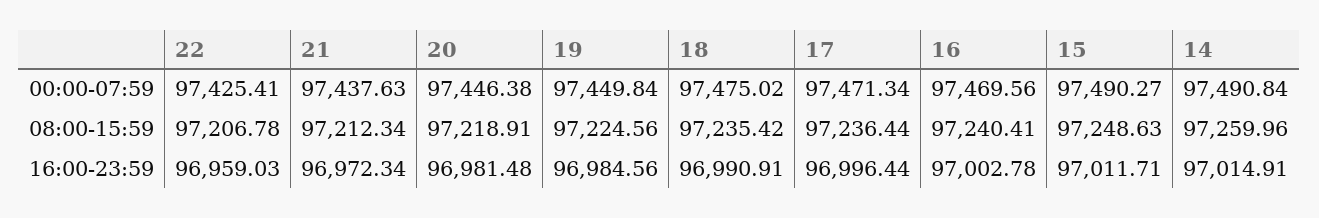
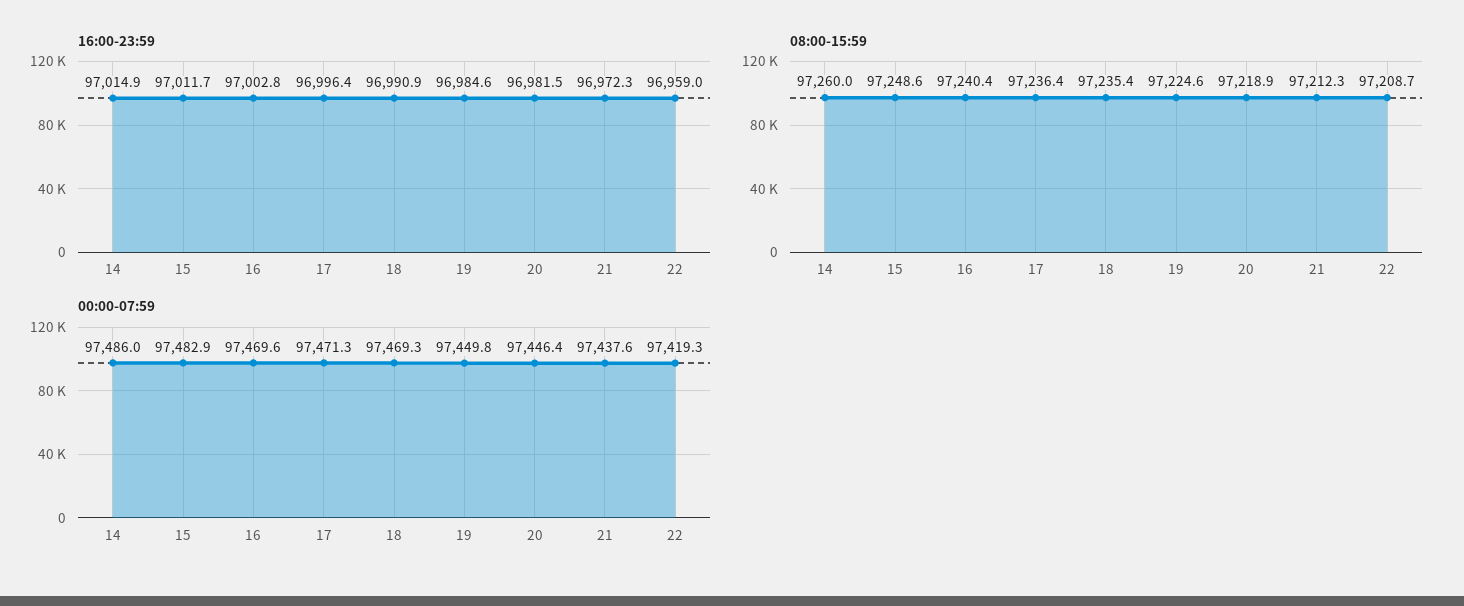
  {
    "00:00-07:59": {
-     "22": 97425.41,
+     "22": 97419.3,
      "21": 97437.63,
      "20": 97446.38,
      "19": 97449.84,
-     "18": 97475.02,
+     "18": 97469.3,
      "17": 97471.34,
      "16": 97469.56,
-     "15": 97490.27,
+     "15": 97482.9,
-     "14": 97490.84
+     "14": 97486
    },
    "08:00-15:59": {
-     "22": 97206.78,
+     "22": 97208.7,
      "21": 97212.34,
      "20": 97218.91,
      "19": 97224.56,
      "18": 97235.42,
      "17": 97236.44,
      "16": 97240.41,
      "15": 97248.63,
      "14": 97259.96
    },
    "16:00-23:59": {
      "22": 96959.03,
      "21": 96972.34,
      "20": 96981.48,
      "19": 96984.56,
      "18": 96990.91,
      "17": 96996.44,
      "16": 97002.78,
      "15": 97011.71,
      "14": 97014.91
    }
  }

